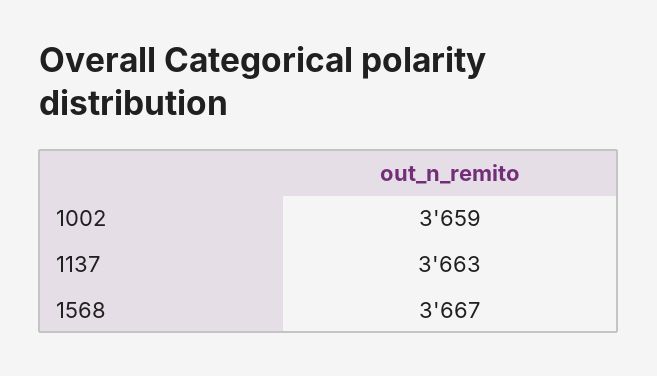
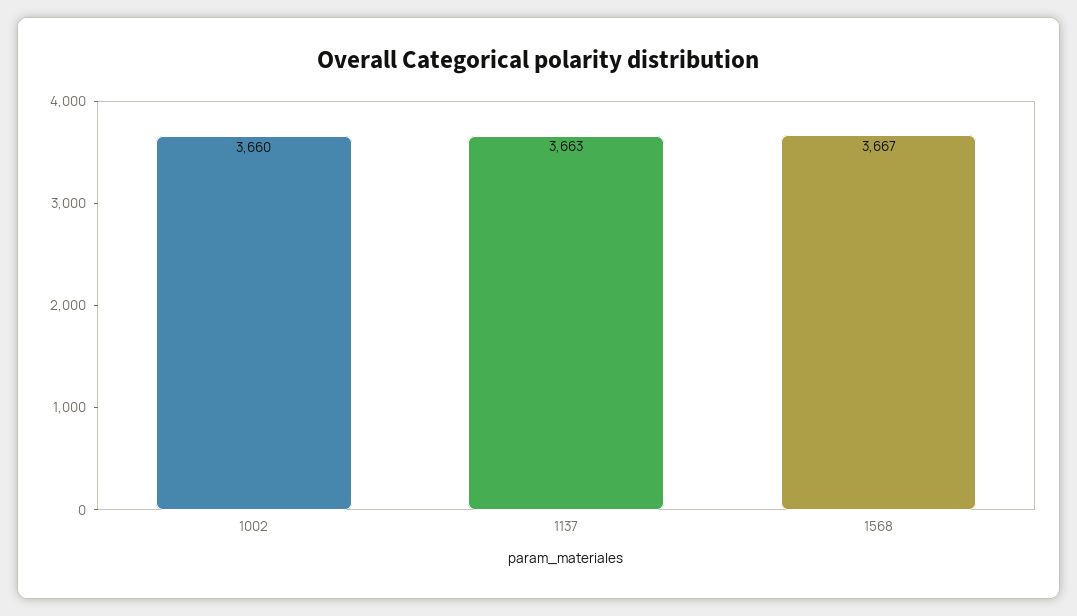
  {
-   "1002": 3659,
+   "1002": 3660,
    "1137": 3663,
    "1568": 3667
  }

